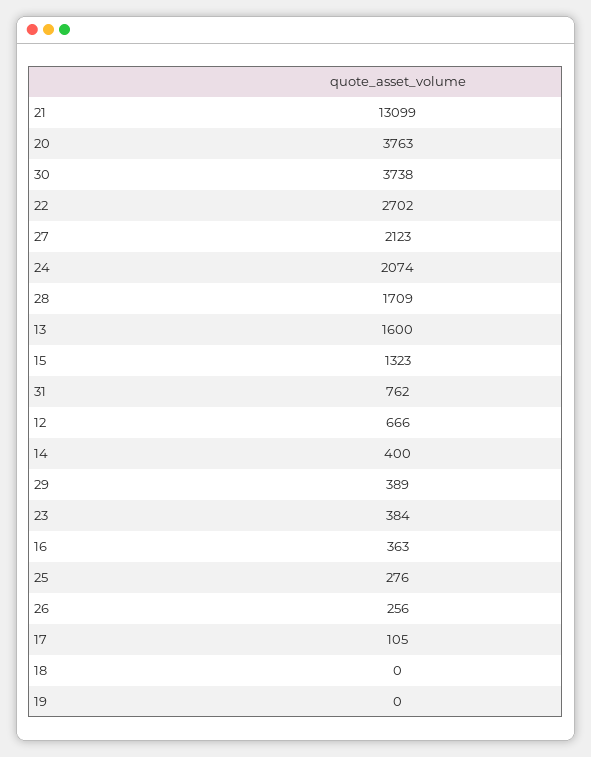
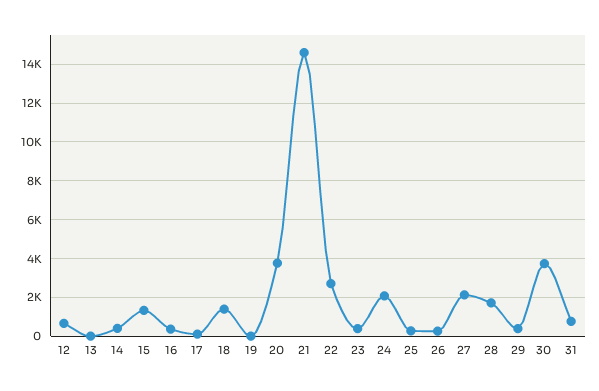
  {
-   "21": 13099,
+   "21": 14500,
    "20": 3763,
    "30": 3738,
    "22": 2702,
    "27": 2123,
    "24": 2074,
    "28": 1709,
-   "13": 1600,
+   "13": 0,
    "15": 1323,
    "31": 762,
    "12": 666,
    "14": 400,
    "29": 389,
    "23": 384,
    "16": 363,
    "25": 276,
    "26": 256,
    "17": 105,
-   "18": 0,
+   "18": 1500,
    "19": 0
  }

